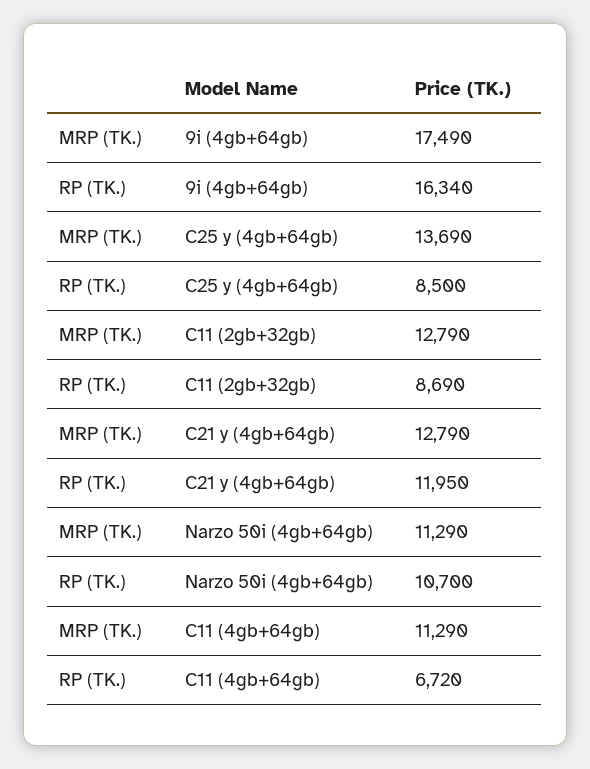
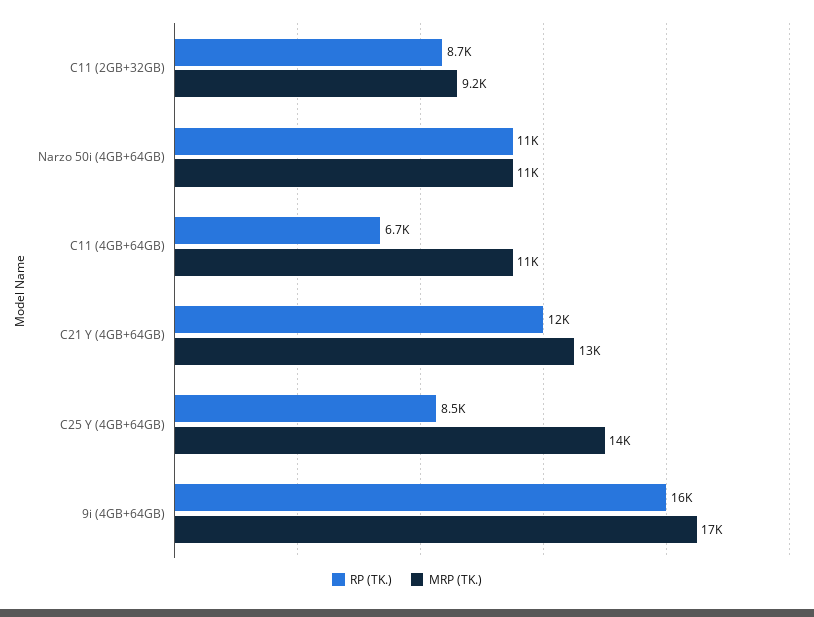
  {
    "MRP (TK.)": {
      "9i (4gb+64gb)": 17490,
      "C25 y (4gb+64gb)": 13690,
-     "C11 (2gb+32gb)": 12790,
+     "C11 (2gb+32gb)": 9200,
      "C21 y (4gb+64gb)": 12790,
      "Narzo 50i (4gb+64gb)": 11290,
      "C11 (4gb+64gb)": 11290
    },
    "RP (TK.)": {
      "9i (4gb+64gb)": 16340,
      "C25 y (4gb+64gb)": 8500,
      "C11 (2gb+32gb)": 8690,
      "C21 y (4gb+64gb)": 11950,
      "Narzo 50i (4gb+64gb)": 10700,
      "C11 (4gb+64gb)": 6720
    }
  }

